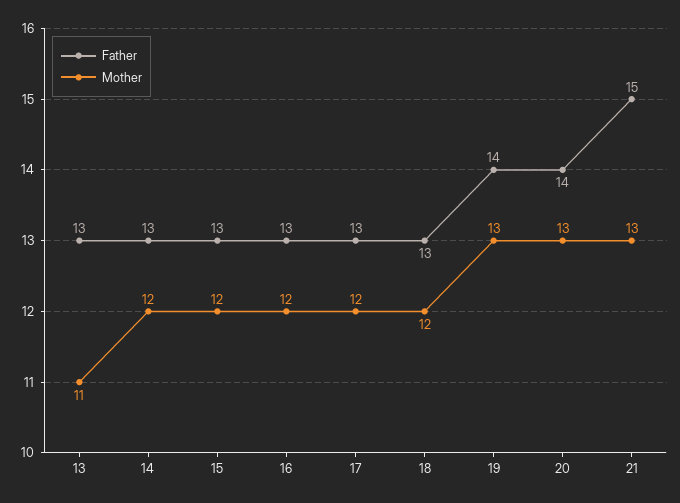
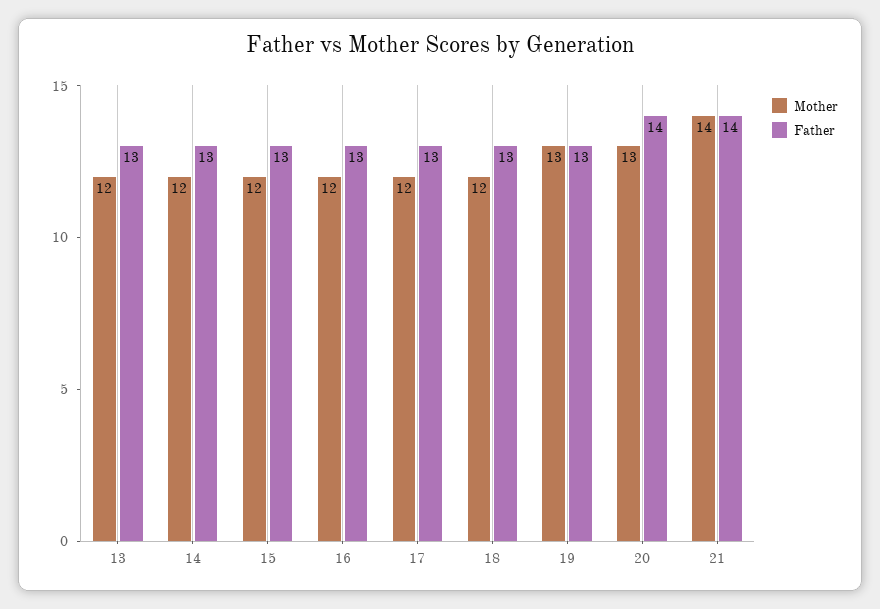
  {
    "Father": {
      "13": 13,
      "14": 13,
      "15": 13,
      "16": 13,
      "17": 13,
      "18": 13,
-     "19": 14,
+     "19": 13,
      "20": 14,
-     "21": 15
+     "21": 14
    },
    "Mother": {
-     "13": 11,
+     "13": 12,
      "14": 12,
      "15": 12,
      "16": 12,
      "17": 12,
      "18": 12,
      "19": 13,
      "20": 13,
-     "21": 13
+     "21": 14
    }
  }

